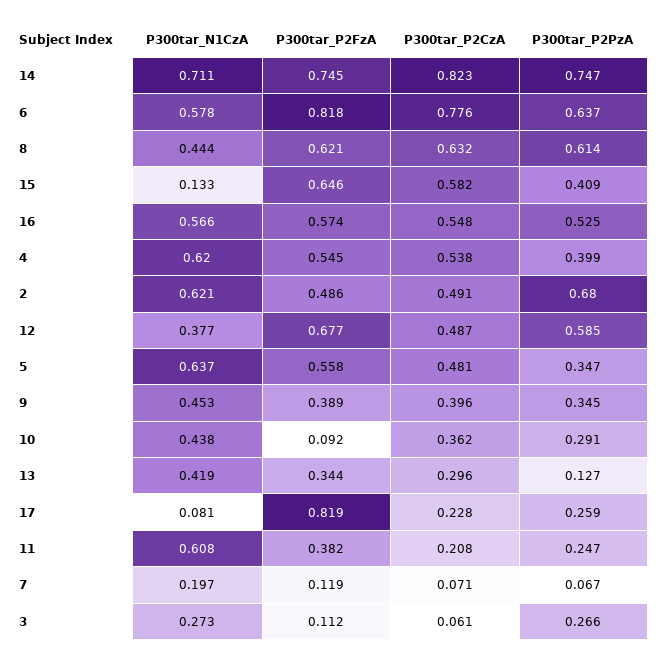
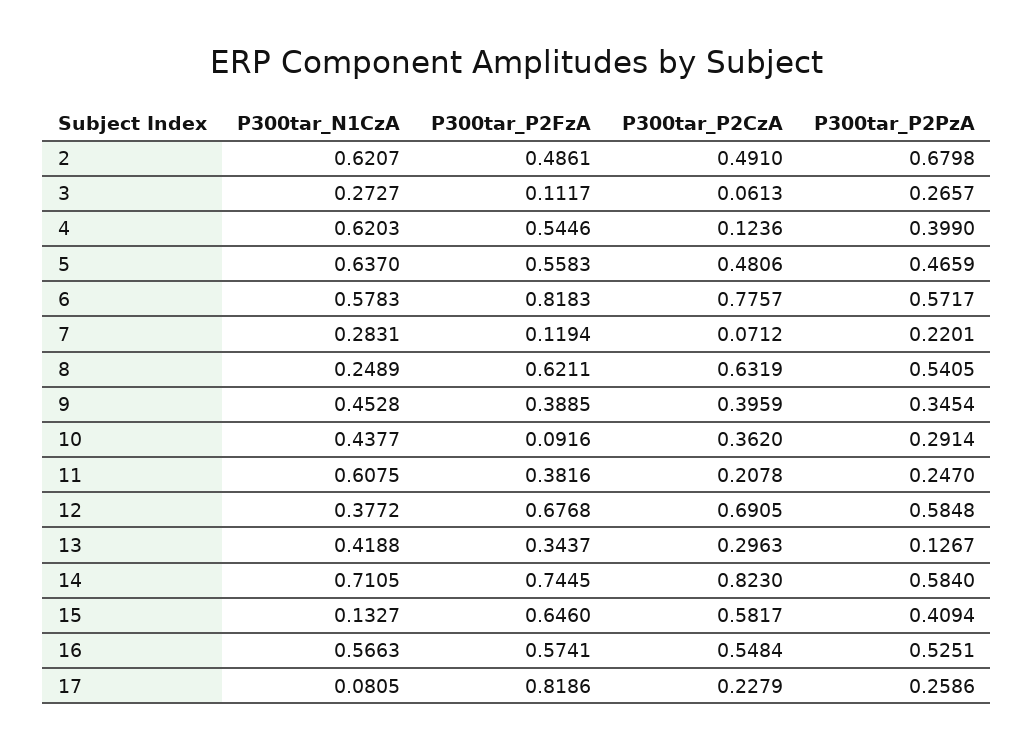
  {
    "P300tar_N1CzA": {
      "14": 0.7105,
      "6": 0.5783,
-     "8": 0.444,
+     "8": 0.2489,
      "15": 0.1327,
      "16": 0.5663,
      "4": 0.6203,
      "2": 0.6207,
      "12": 0.3772,
      "5": 0.637,
      "9": 0.4528,
      "10": 0.4377,
      "13": 0.4188,
      "17": 0.0805,
      "11": 0.6075,
-     "7": 0.197,
+     "7": 0.2831,
      "3": 0.2727
    },
    "P300tar_P2FzA": {
      "14": 0.7445,
      "6": 0.8183,
      "8": 0.6211,
      "15": 0.646,
      "16": 0.5741,
      "4": 0.5446,
      "2": 0.4861,
      "12": 0.6768,
      "5": 0.5583,
      "9": 0.3885,
      "10": 0.0916,
      "13": 0.3437,
      "17": 0.8186,
      "11": 0.3816,
      "7": 0.1194,
      "3": 0.1117
    },
    "P300tar_P2CzA": {
      "14": 0.823,
      "6": 0.7757,
      "8": 0.6319,
      "15": 0.5817,
      "16": 0.5484,
-     "4": 0.538,
+     "4": 0.1236,
      "2": 0.491,
-     "12": 0.487,
+     "12": 0.6905,
      "5": 0.4806,
      "9": 0.3959,
      "10": 0.362,
      "13": 0.2963,
      "17": 0.2279,
      "11": 0.2078,
      "7": 0.0712,
      "3": 0.0613
    },
    "P300tar_P2PzA": {
-     "14": 0.747,
+     "14": 0.584,
-     "6": 0.637,
+     "6": 0.5717,
-     "8": 0.614,
+     "8": 0.5405,
      "15": 0.4094,
      "16": 0.5251,
      "4": 0.399,
      "2": 0.6798,
      "12": 0.5848,
-     "5": 0.347,
+     "5": 0.4659,
      "9": 0.3454,
      "10": 0.2914,
      "13": 0.1267,
      "17": 0.2586,
      "11": 0.247,
-     "7": 0.067,
+     "7": 0.2201,
      "3": 0.2657
    }
  }

